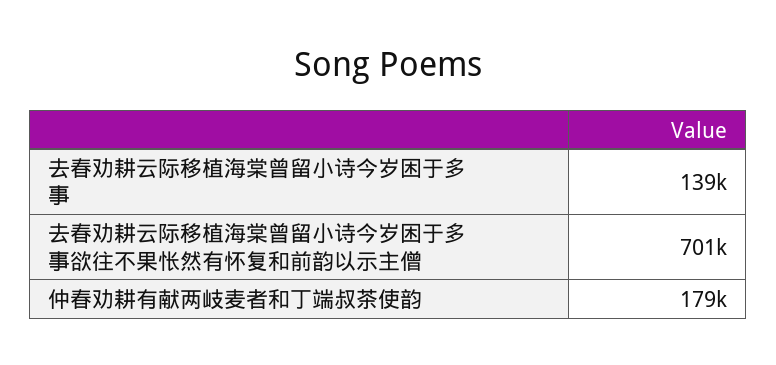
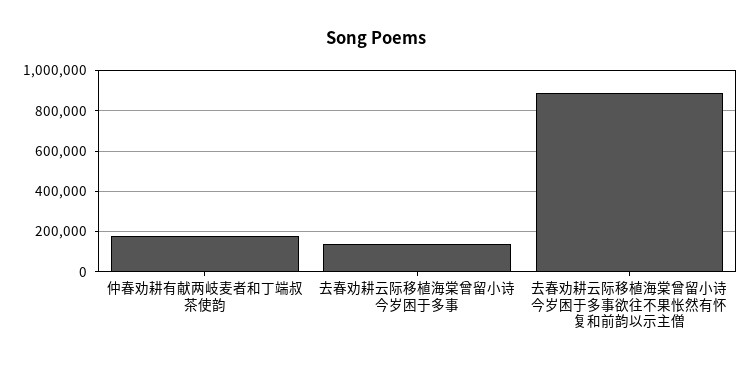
  {
    "去春劝耕云际移植海棠曾留小诗今岁困于多事": 139000,
-   "去春劝耕云际移植海棠曾留小诗今岁困于多事欲往不果怅然有怀复和前韵以示主僧": 701000,
+   "去春劝耕云际移植海棠曾留小诗今岁困于多事欲往不果怅然有怀复和前韵以示主僧": 900000,
    "仲春劝耕有献两岐麦者和丁端叔茶使韵": 179000
  }

